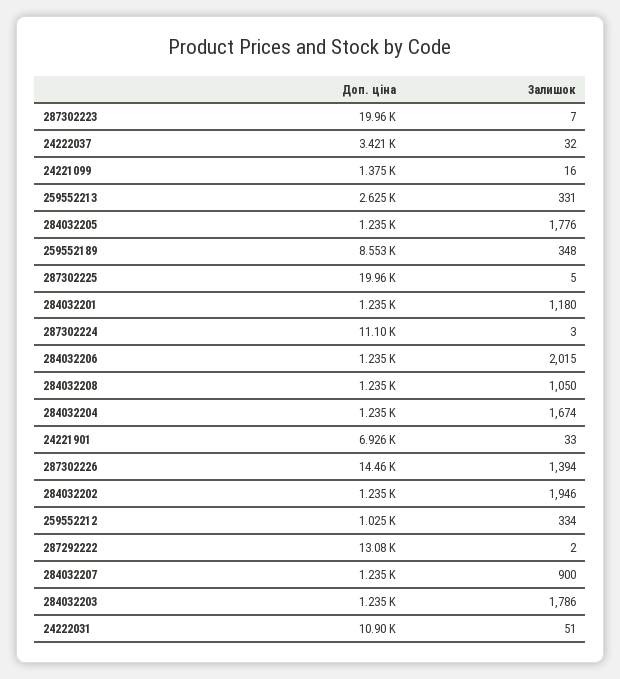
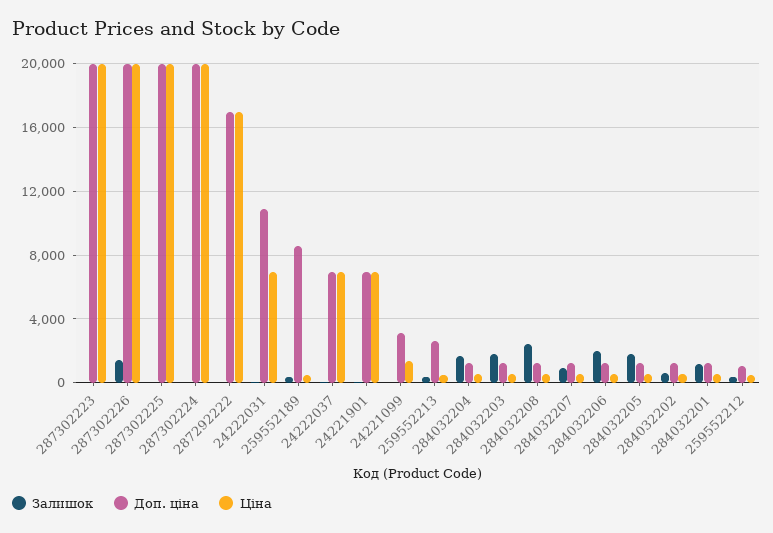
  {
    "Доп. ціна": {
      "287302223": 19960,
-     "24222037": 3421,
+     "24222037": 7000,
-     "24221099": 1375,
+     "24221099": 3000,
      "259552213": 2625,
      "284032205": 1235,
      "259552189": 8553,
      "287302225": 19960,
      "284032201": 1235,
-     "287302224": 11100,
+     "287302224": 20000,
      "284032206": 1235,
      "284032208": 1235,
      "284032204": 1235,
      "24221901": 6926,
-     "287302226": 14460,
+     "287302226": 20000,
      "284032202": 1235,
      "259552212": 1025,
-     "287292222": 13080,
+     "287292222": 17000,
      "284032207": 1235,
      "284032203": 1235,
      "24222031": 10900
    },
    "Залишок": {
      "287302223": 7,
      "24222037": 32,
      "24221099": 16,
      "259552213": 331,
      "284032205": 1776,
      "259552189": 348,
      "287302225": 5,
      "284032201": 1180,
      "287302224": 3,
      "284032206": 2015,
-     "284032208": 1050,
+     "284032208": 2500,
      "284032204": 1674,
      "24221901": 33,
      "287302226": 1394,
-     "284032202": 1946,
+     "284032202": 500,
      "259552212": 334,
      "287292222": 2,
      "284032207": 900,
      "284032203": 1786,
      "24222031": 51
-   }
+   },
+   "Ціна": {
+     "287302223": 20000,
+     "287302226": 20000,
+     "287302225": 20000,
+     "287302224": 20000,
+     "287292222": 17000,
+     "24222031": 7000,
+     "259552189": 500,
+     "24222037": 7000,
+     "24221901": 7000,
+     "24221099": 1500,
+     "259552213": 500,
+     "284032204": 500,
+     "284032203": 500,
+     "284032208": 500,
+     "284032207": 500,
+     "284032206": 500,
+     "284032205": 500,
+     "284032202": 500,
+     "284032201": 500,
+     "259552212": 500
+   }
  }

